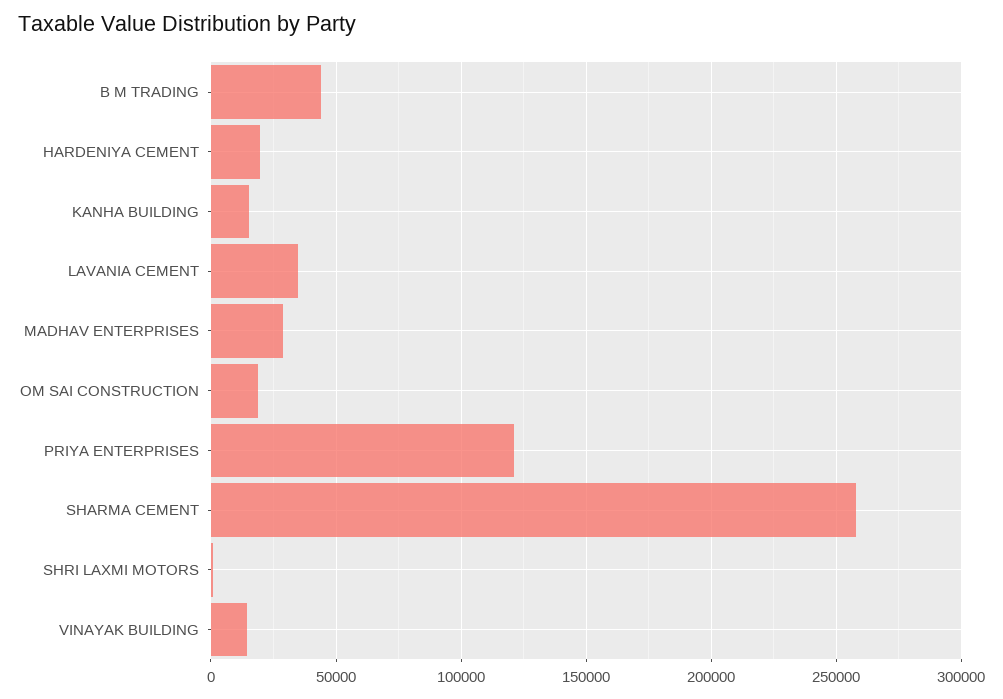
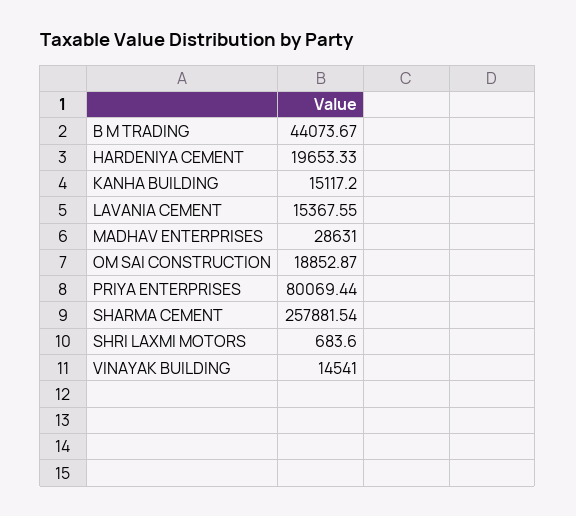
  {
    "B M TRADING": 44073.67,
    "HARDENIYA CEMENT": 19653.33,
    "KANHA BUILDING": 15117.2,
-   "LAVANIA CEMENT": 35000,
+   "LAVANIA CEMENT": 15367.55,
    "MADHAV ENTERPRISES": 28631,
    "OM SAI CONSTRUCTION": 18852.87,
-   "PRIYA ENTERPRISES": 120000,
+   "PRIYA ENTERPRISES": 80069.44,
    "SHARMA CEMENT": 257881.54,
    "SHRI LAXMI MOTORS": 683.6,
    "VINAYAK BUILDING": 14541
  }

